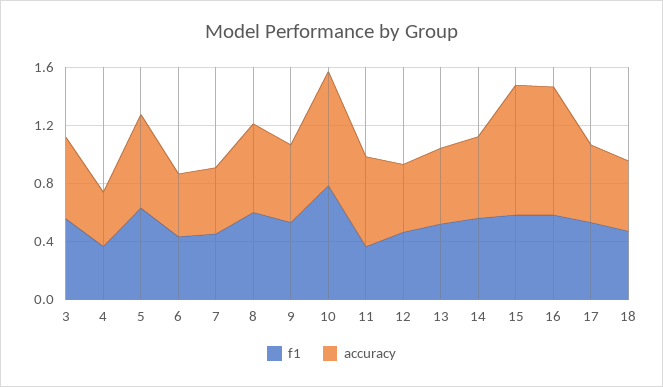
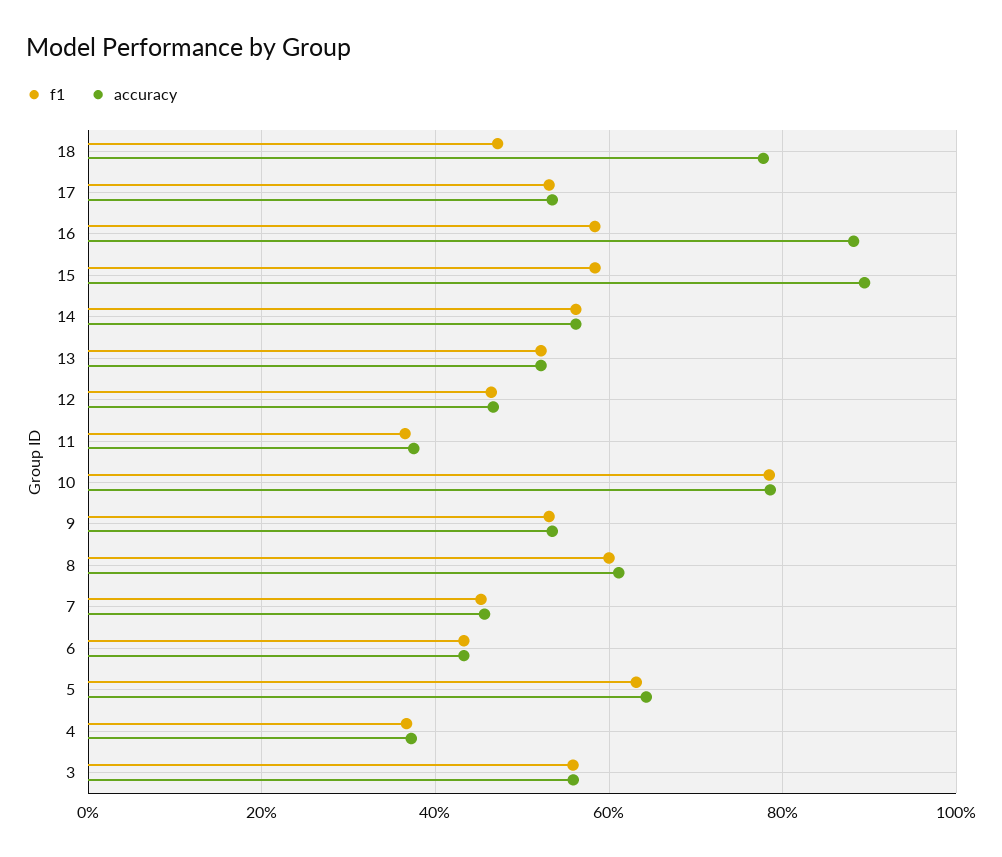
  {
    "f1": {
      "3": 0.56,
      "4": 0.36,
      "5": 0.64,
      "6": 0.44,
      "7": 0.46,
      "8": 0.6,
      "9": 0.54,
      "10": 0.78,
      "11": 0.36,
      "12": 0.46,
      "13": 0.52,
      "14": 0.56,
      "15": 0.58,
      "16": 0.58,
      "17": 0.54,
      "18": 0.48
    },
    "accuracy": {
      "3": 0.56,
      "4": 0.38,
      "5": 0.64,
      "6": 0.44,
      "7": 0.46,
      "8": 0.62,
      "9": 0.54,
      "10": 0.78,
-     "11": 0.6,
+     "11": 0.38,
      "12": 0.46,
      "13": 0.52,
      "14": 0.56,
      "15": 0.9,
      "16": 0.88,
      "17": 0.54,
-     "18": 0.5
+     "18": 0.78
    }
  }

